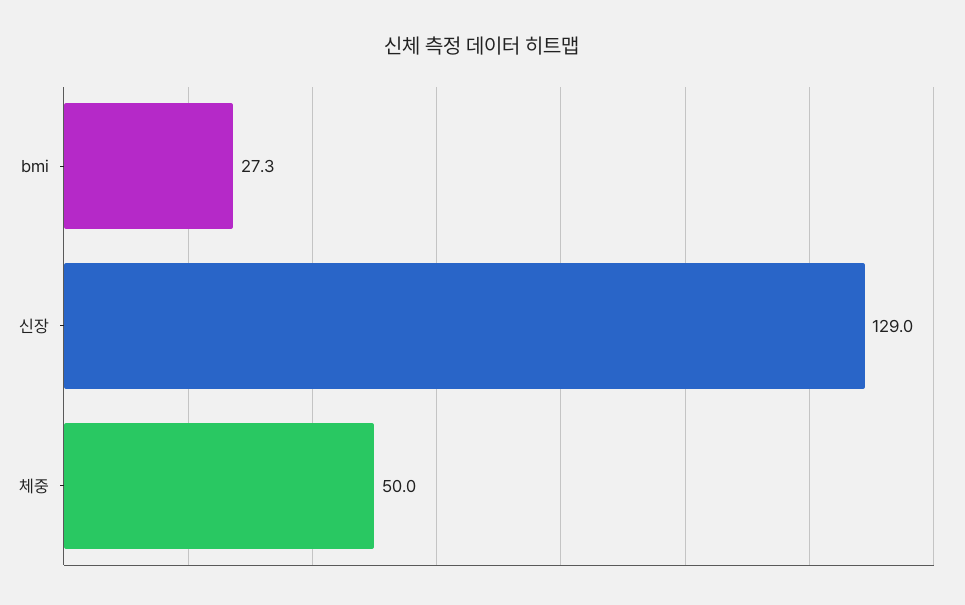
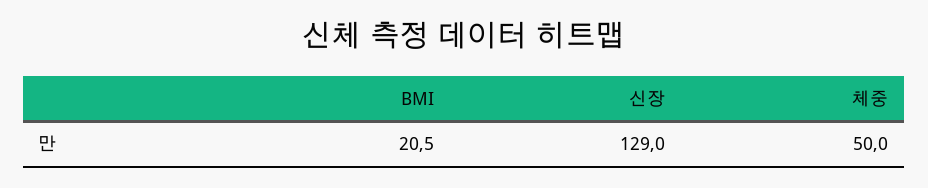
  {
-   "bmi": 27.3,
+   "bmi": 20.5,
    "신장": 129,
    "체중": 50
  }

